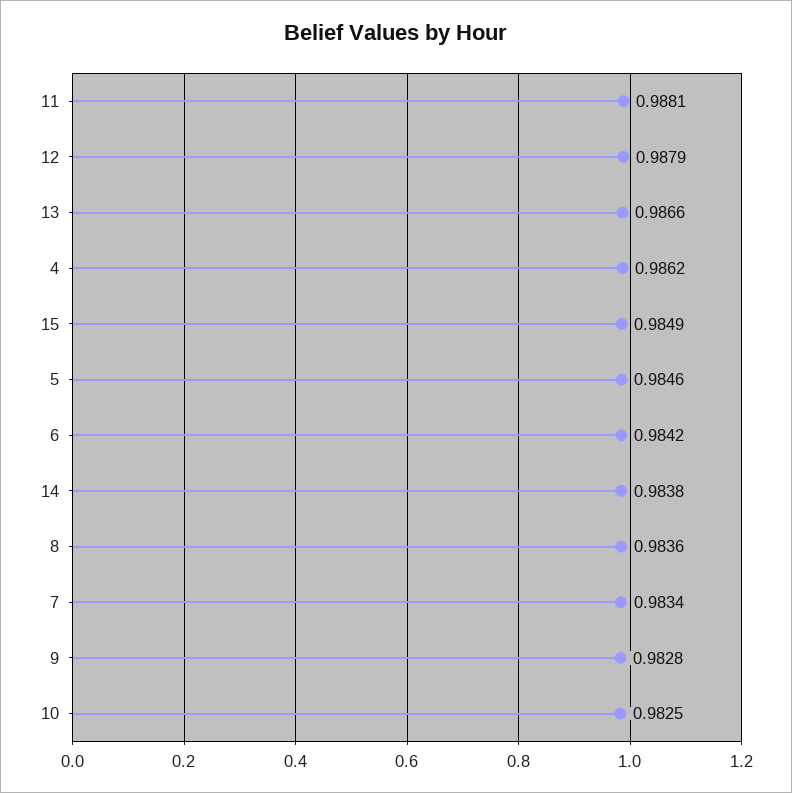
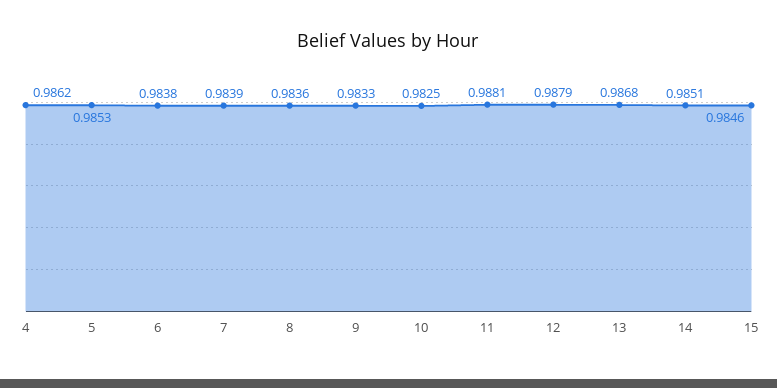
  {
    "11": 0.9881,
    "12": 0.9879,
-   "13": 0.9866,
+   "13": 0.9868,
    "4": 0.9862,
-   "15": 0.9849,
+   "15": 0.9846,
-   "5": 0.9846,
+   "5": 0.9853,
-   "6": 0.9842,
+   "6": 0.9838,
-   "14": 0.9838,
+   "14": 0.9851,
    "8": 0.9836,
-   "7": 0.9834,
+   "7": 0.9839,
-   "9": 0.9828,
+   "9": 0.9833,
    "10": 0.9825
  }

